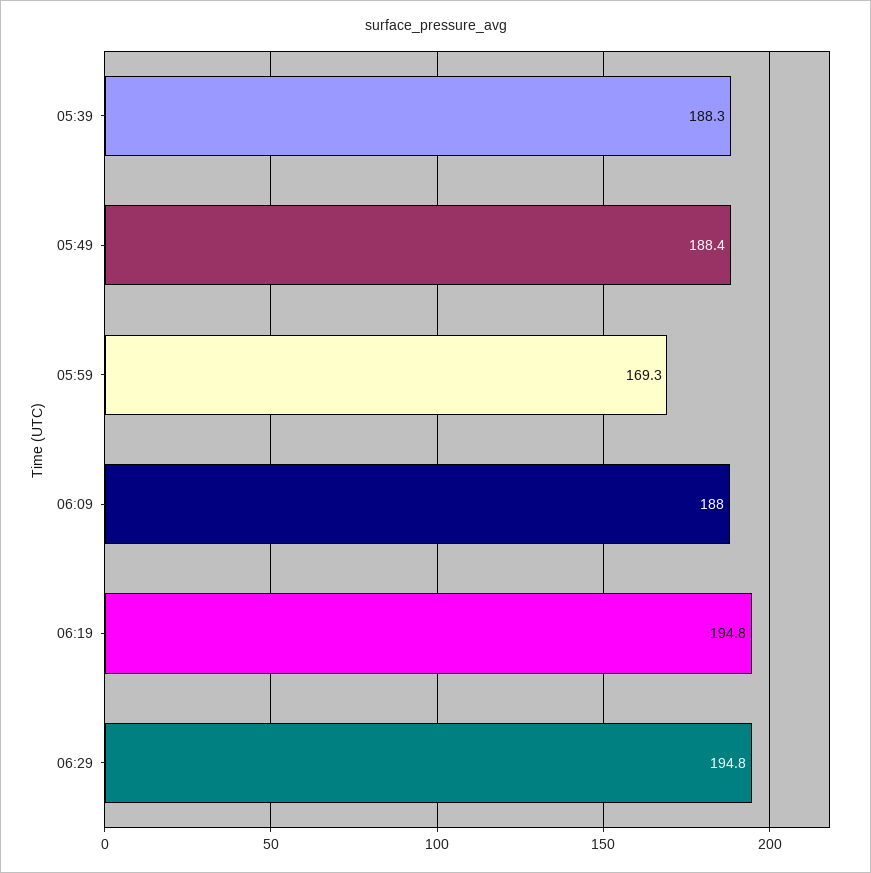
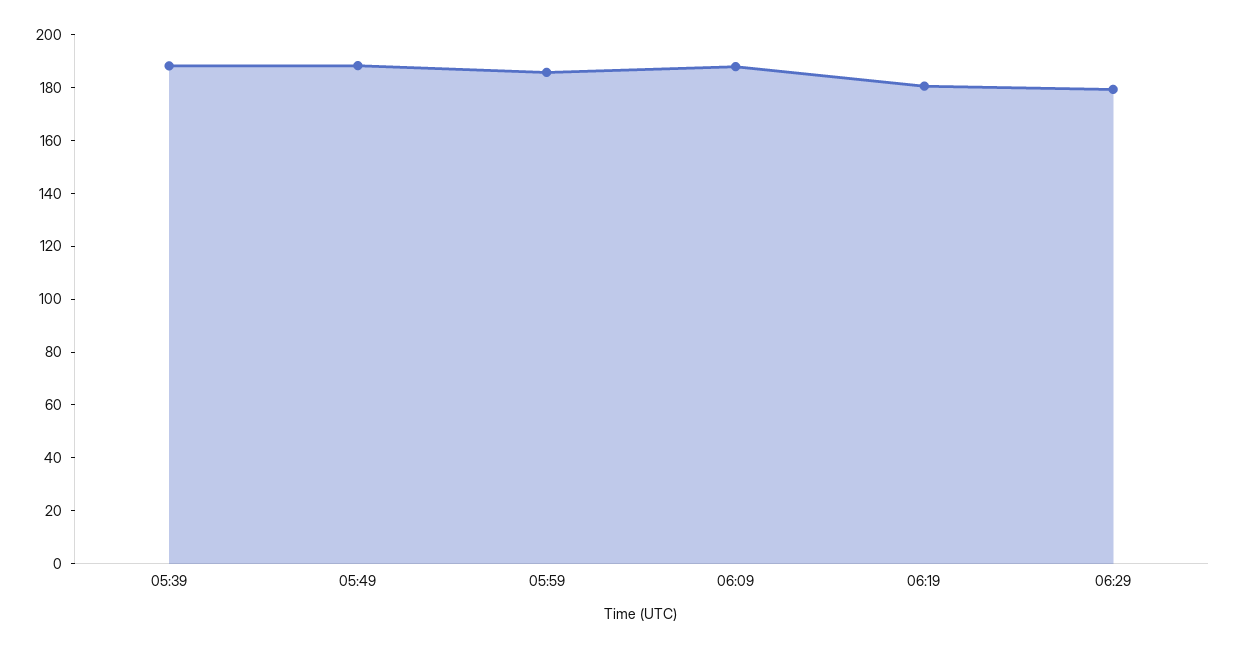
  {
    "05:39": 188.3,
    "05:49": 188.4,
-   "05:59": 169.3,
+   "05:59": 185,
    "06:09": 188,
-   "06:19": 194.8,
+   "06:19": 180,
-   "06:29": 194.8
+   "06:29": 180
  }

